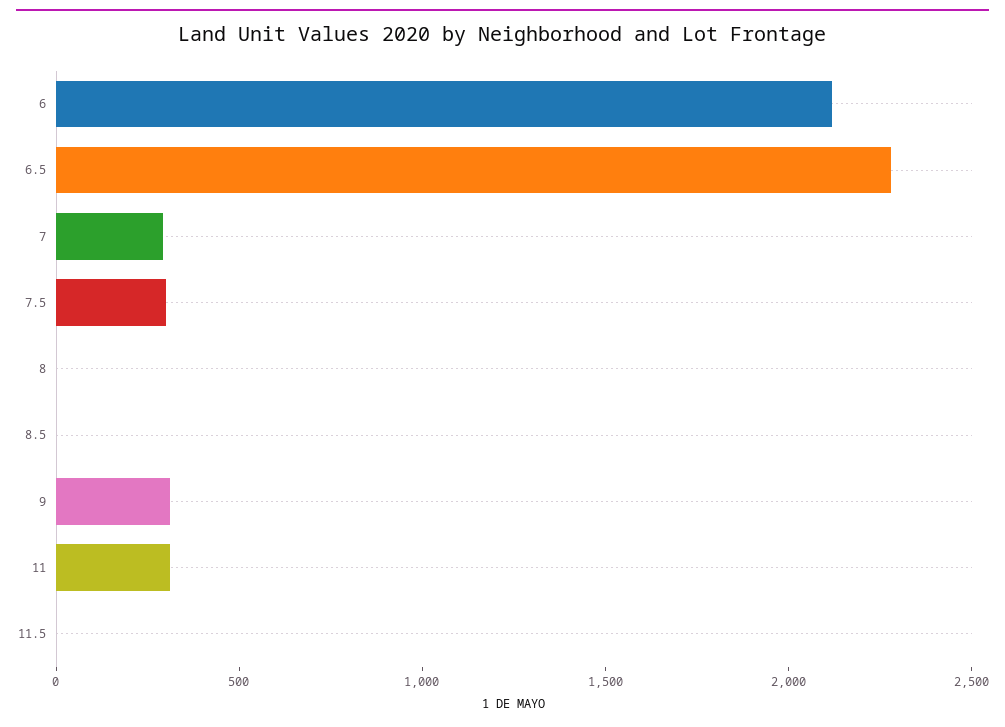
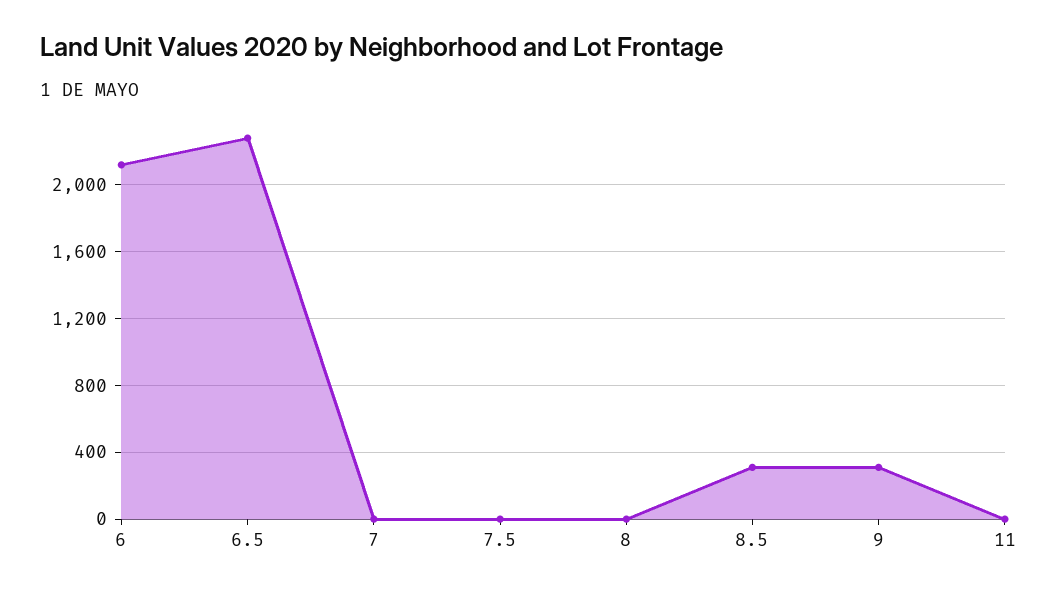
  {
    "6": 2100,
    "6.5": 2300,
-   "7": 300,
+   "7": 0,
-   "7.5": 300,
+   "7.5": 0,
    "8": 0,
-   "8.5": 0,
+   "8.5": 300,
    "9": 300,
-   "11": 300,
+   "11": 0
-   "11.5": 0
  }

